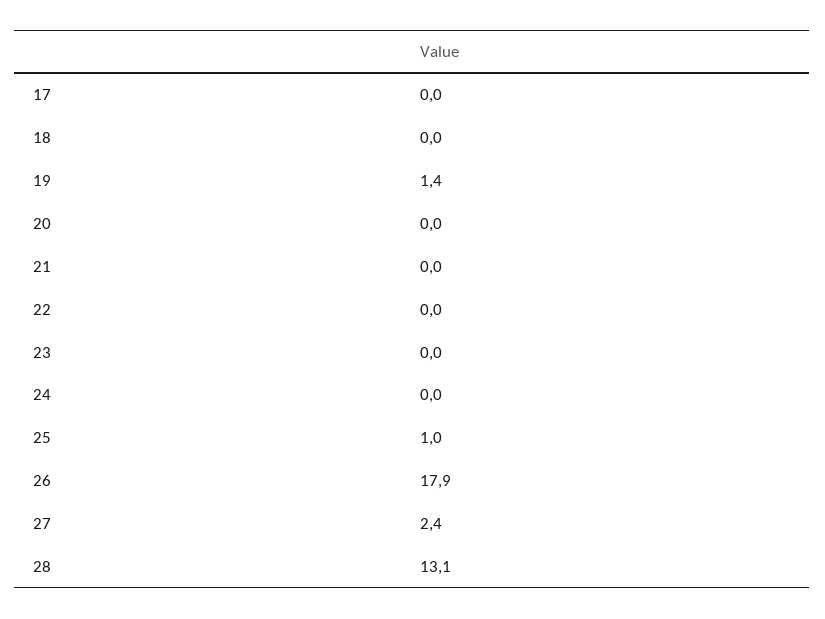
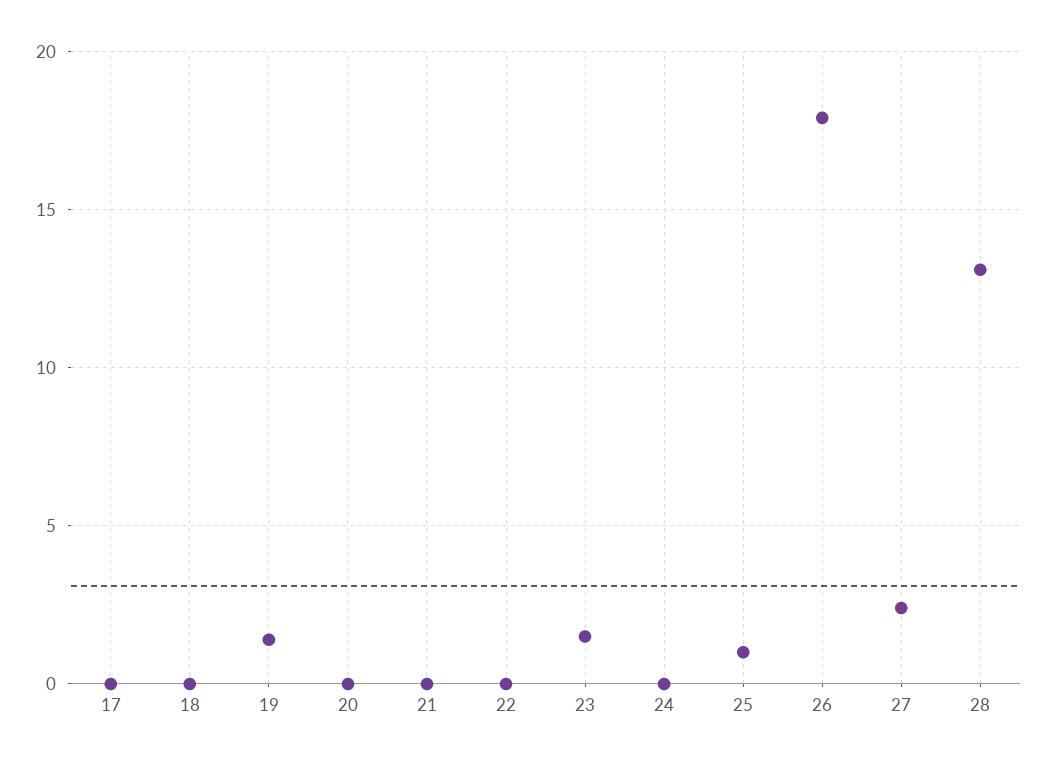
  {
    "17": 0,
    "18": 0,
    "19": 1.4,
    "20": 0,
    "21": 0,
    "22": 0,
-   "23": 0,
+   "23": 1.5,
    "24": 0,
    "25": 1,
    "26": 17.9,
    "27": 2.4,
    "28": 13.1
  }

